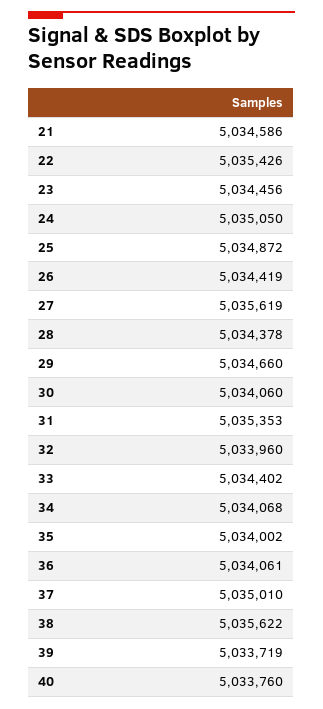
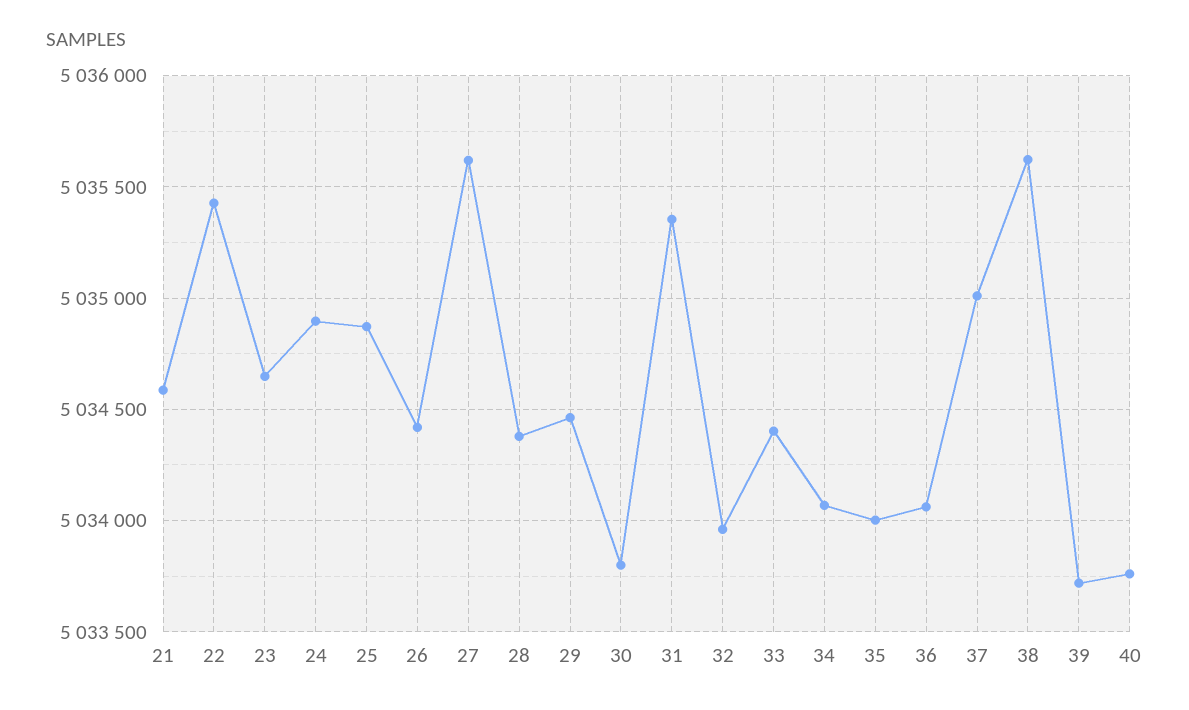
  {
    "21": 5034586,
    "22": 5035426,
-   "23": 5034456,
+   "23": 5034650,
-   "24": 5035050,
+   "24": 5034900,
    "25": 5034872,
    "26": 5034419,
    "27": 5035619,
    "28": 5034378,
-   "29": 5034660,
+   "29": 5034450,
-   "30": 5034060,
+   "30": 5033800,
    "31": 5035353,
    "32": 5033960,
    "33": 5034402,
    "34": 5034068,
    "35": 5034002,
    "36": 5034061,
    "37": 5035010,
    "38": 5035622,
    "39": 5033719,
    "40": 5033760
  }

